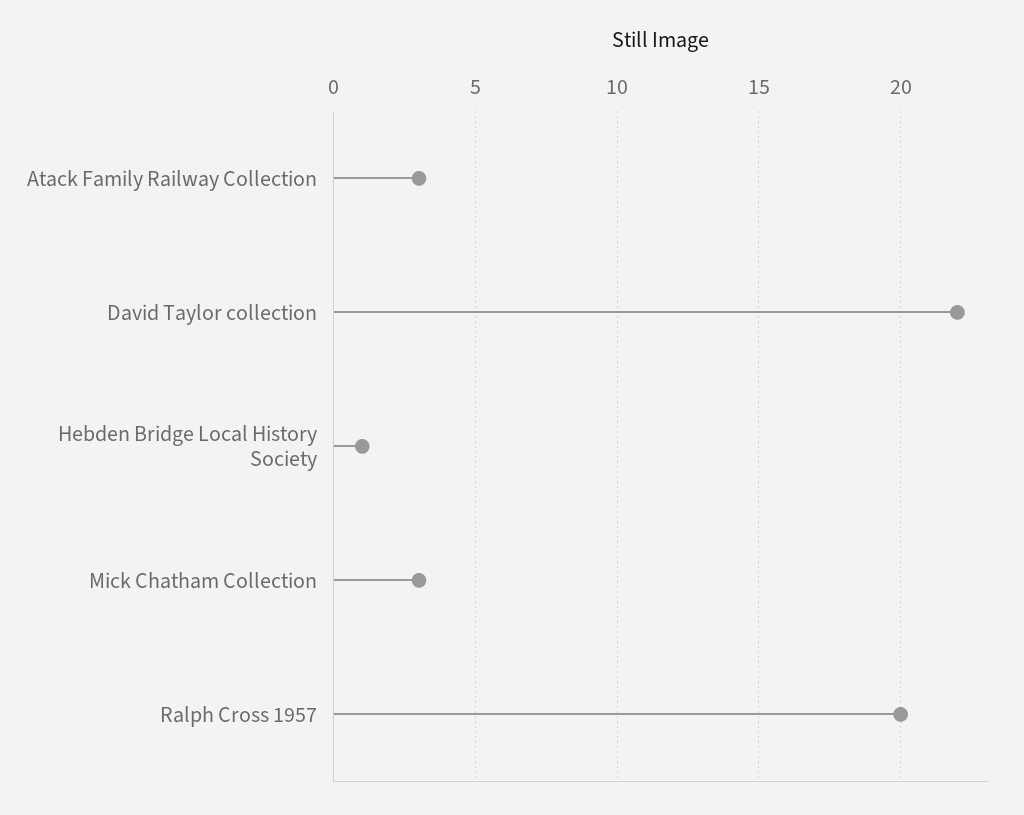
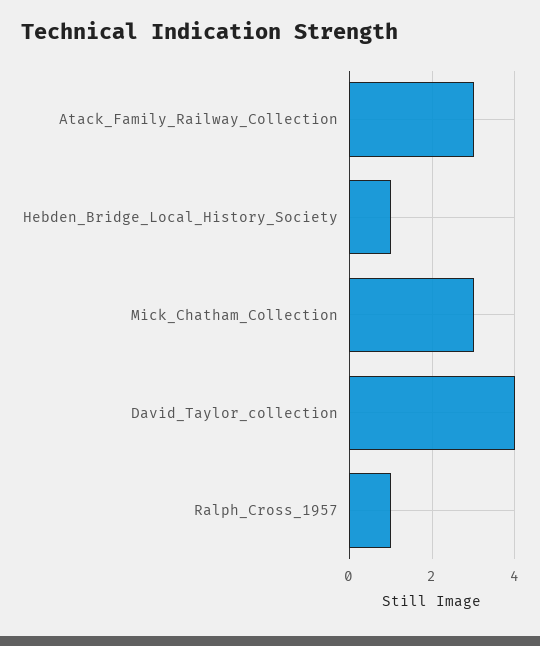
  {
    "Atack Family Railway Collection": 3,
-   "David Taylor collection": 22,
+   "David Taylor collection": 4,
    "Hebden Bridge Local History Society": 1,
    "Mick Chatham Collection": 3,
-   "Ralph Cross 1957": 20
+   "Ralph Cross 1957": 1
  }

